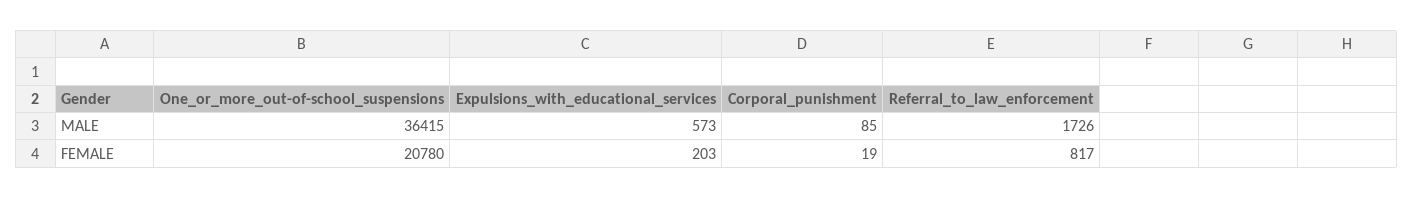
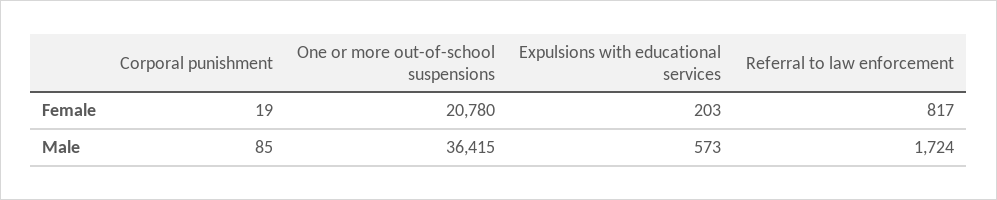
  {
    "One_or_more_out-of-school_suspensions": {
      "MALE": 36415,
      "FEMALE": 20780
    },
    "Expulsions_with_educational_services": {
      "MALE": 573,
      "FEMALE": 203
    },
    "Corporal_punishment": {
      "MALE": 85,
      "FEMALE": 19
    },
    "Referral_to_law_enforcement": {
-     "MALE": 1726,
+     "MALE": 1724,
      "FEMALE": 817
    }
  }

